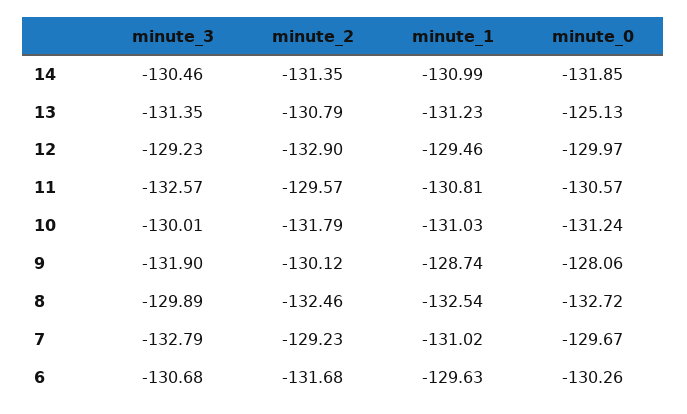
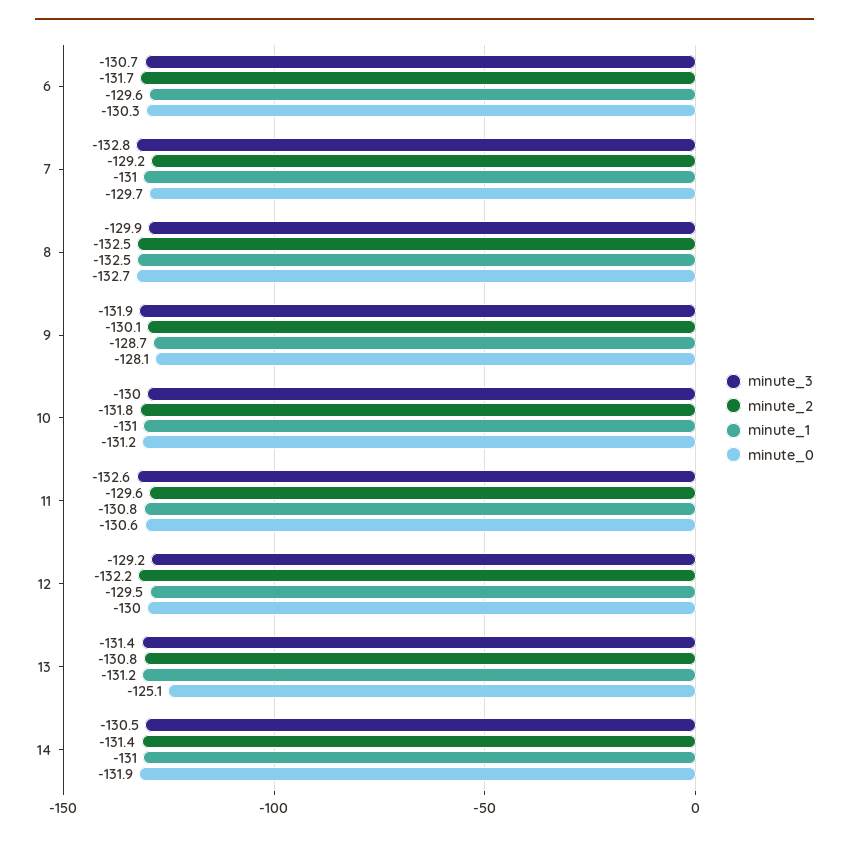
  {
    "minute_3": {
      "14": -130.46,
      "13": -131.35,
      "12": -129.23,
      "11": -132.57,
      "10": -130.01,
      "9": -131.9,
      "8": -129.89,
      "7": -132.79,
      "6": -130.68
    },
    "minute_2": {
      "14": -131.35,
      "13": -130.79,
-     "12": -132.9,
+     "12": -132.2,
      "11": -129.57,
      "10": -131.79,
      "9": -130.12,
      "8": -132.46,
      "7": -129.23,
      "6": -131.68
    },
    "minute_1": {
      "14": -130.99,
      "13": -131.23,
      "12": -129.46,
      "11": -130.81,
      "10": -131.03,
      "9": -128.74,
      "8": -132.54,
      "7": -131.02,
      "6": -129.63
    },
    "minute_0": {
      "14": -131.85,
      "13": -125.13,
      "12": -129.97,
      "11": -130.57,
      "10": -131.24,
      "9": -128.06,
      "8": -132.72,
      "7": -129.67,
      "6": -130.26
    }
  }

